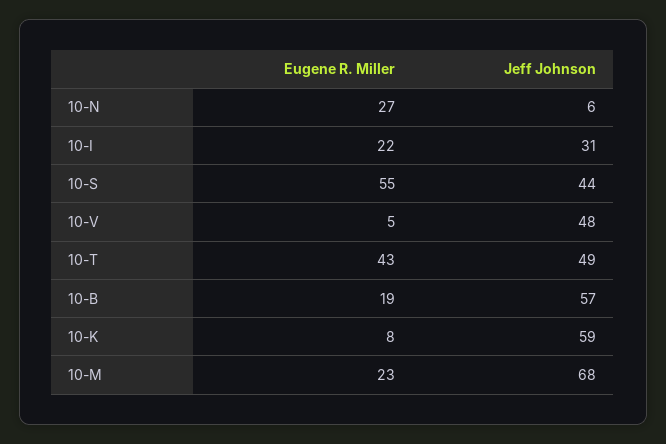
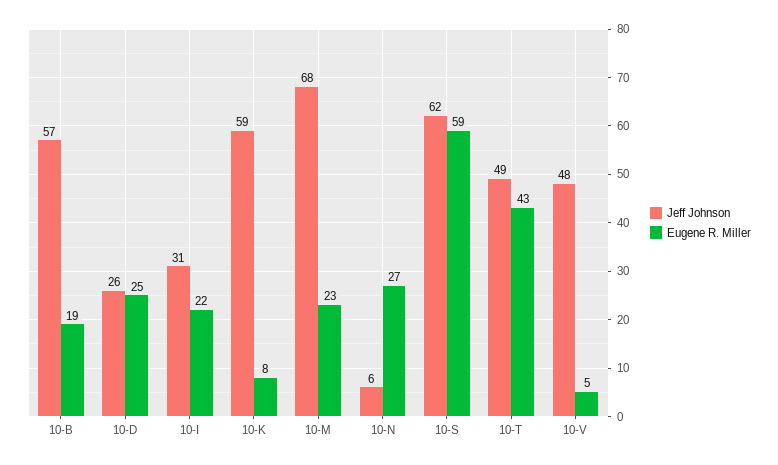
  {
    "Eugene R. Miller": {
      "10-N": 27,
      "10-I": 22,
-     "10-S": 55,
+     "10-S": 59,
      "10-V": 5,
      "10-T": 43,
      "10-B": 19,
      "10-K": 8,
-     "10-M": 23
+     "10-M": 23,
+     "10-D": 25
    },
    "Jeff Johnson": {
      "10-N": 6,
      "10-I": 31,
-     "10-S": 44,
+     "10-S": 62,
      "10-V": 48,
      "10-T": 49,
      "10-B": 57,
      "10-K": 59,
-     "10-M": 68
+     "10-M": 68,
+     "10-D": 26
    }
  }

